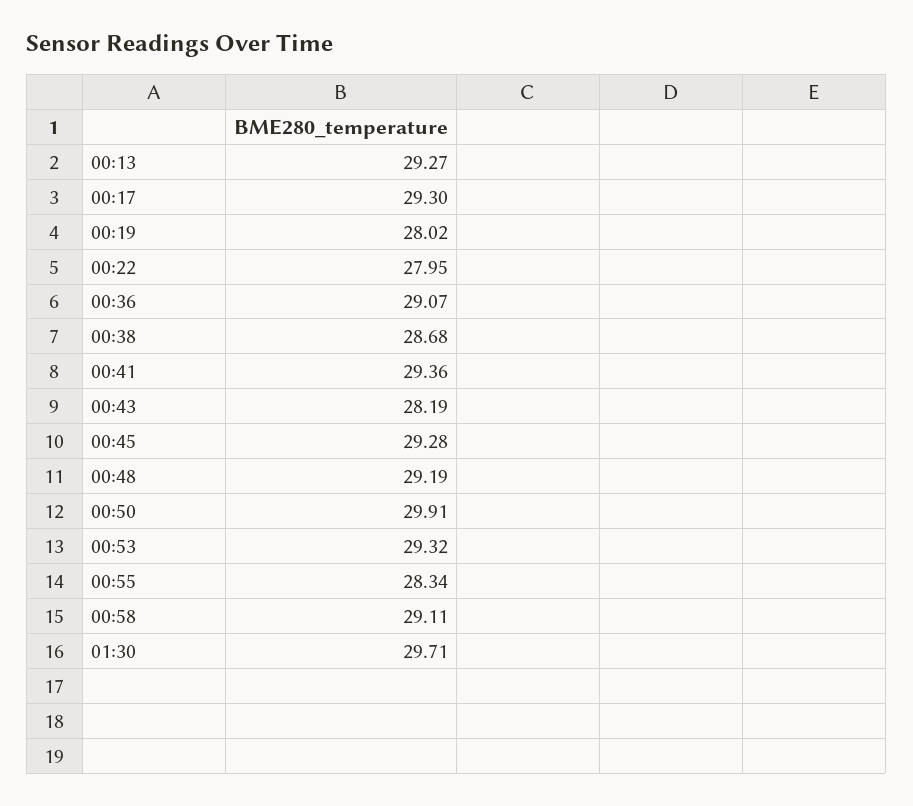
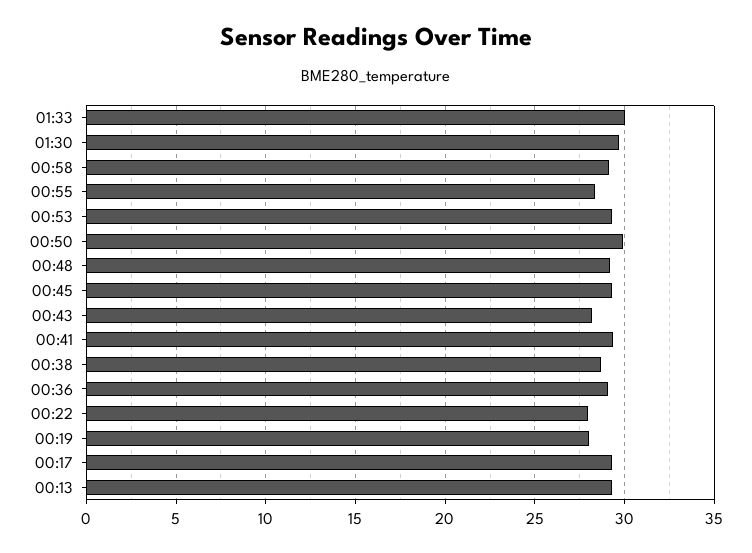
  {
    "00:13": 29.27,
    "00:17": 29.3,
    "00:19": 28.02,
    "00:22": 27.95,
    "00:36": 29.07,
    "00:38": 28.68,
    "00:41": 29.36,
    "00:43": 28.19,
    "00:45": 29.28,
    "00:48": 29.19,
    "00:50": 29.91,
    "00:53": 29.32,
    "00:55": 28.34,
    "00:58": 29.11,
-   "01:30": 29.71
+   "01:30": 29.71,
+   "01:33": 30
  }

